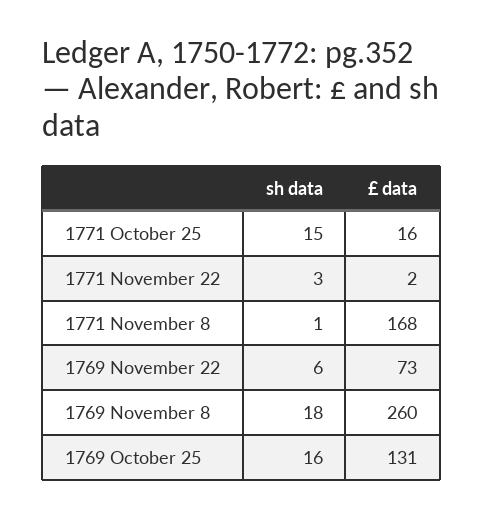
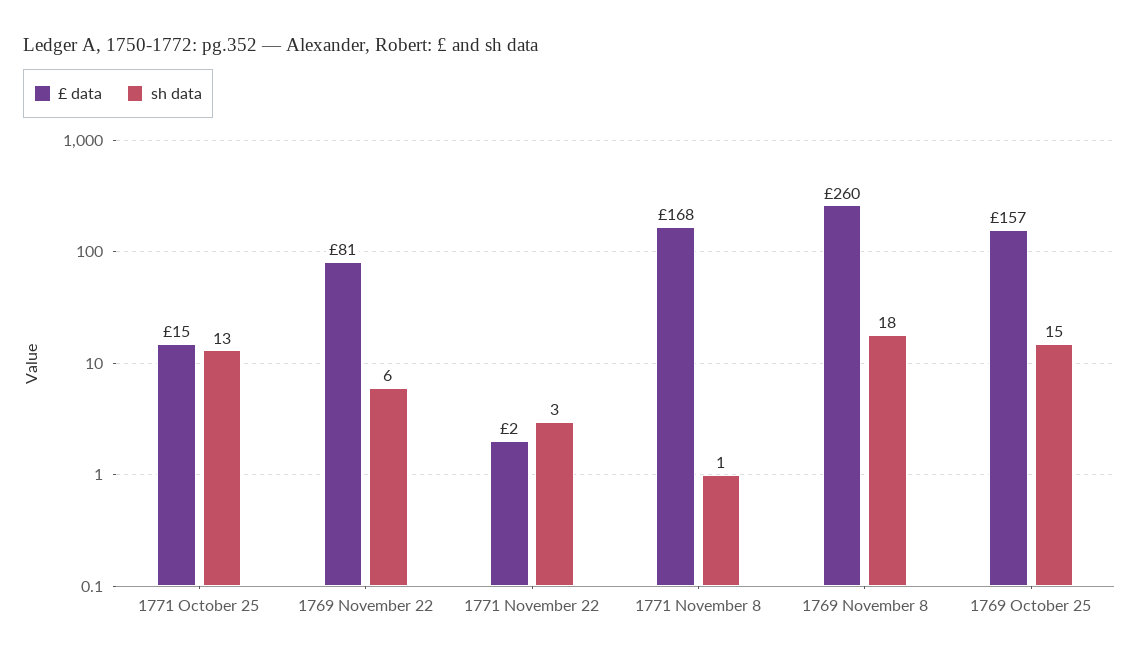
  {
    "sh data": {
-     "1771 October 25": 15,
+     "1771 October 25": 13,
      "1771 November 22": 3,
      "1771 November 8": 1,
      "1769 November 22": 6,
      "1769 November 8": 18,
-     "1769 October 25": 16
+     "1769 October 25": 15
    },
    "£ data": {
-     "1771 October 25": 16,
+     "1771 October 25": 15,
      "1771 November 22": 2,
      "1771 November 8": 168,
-     "1769 November 22": 73,
+     "1769 November 22": 81,
      "1769 November 8": 260,
-     "1769 October 25": 131
+     "1769 October 25": 157
    }
  }

